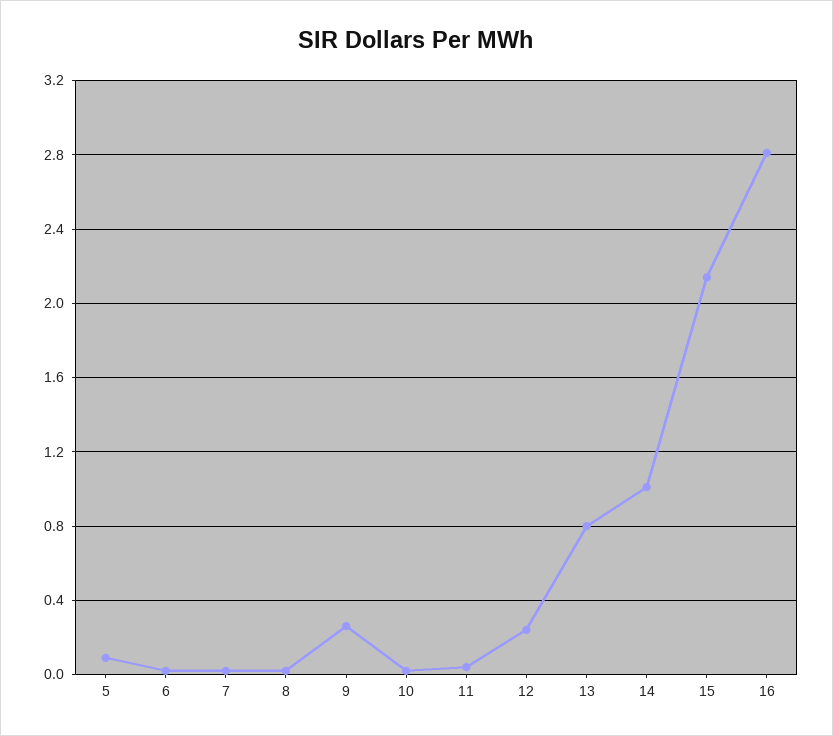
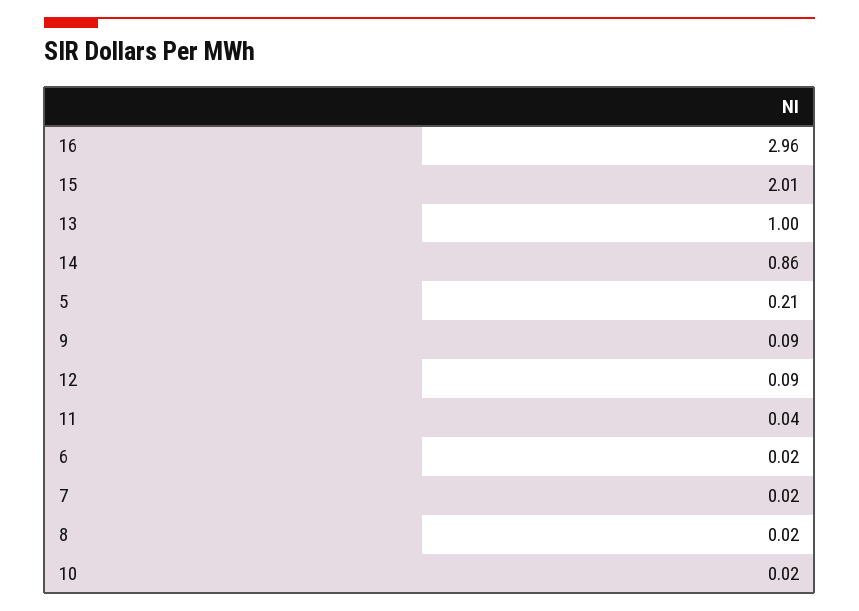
  {
-   "5": 0.1,
+   "5": 0.21,
    "6": 0.02,
    "7": 0.02,
    "8": 0.02,
-   "9": 0.25,
+   "9": 0.09,
    "10": 0.02,
    "11": 0.04,
-   "12": 0.25,
+   "12": 0.09,
-   "13": 0.8,
+   "13": 1,
-   "14": 1,
+   "14": 0.86,
-   "15": 2.15,
+   "15": 2.01,
-   "16": 2.8
+   "16": 2.96
  }

